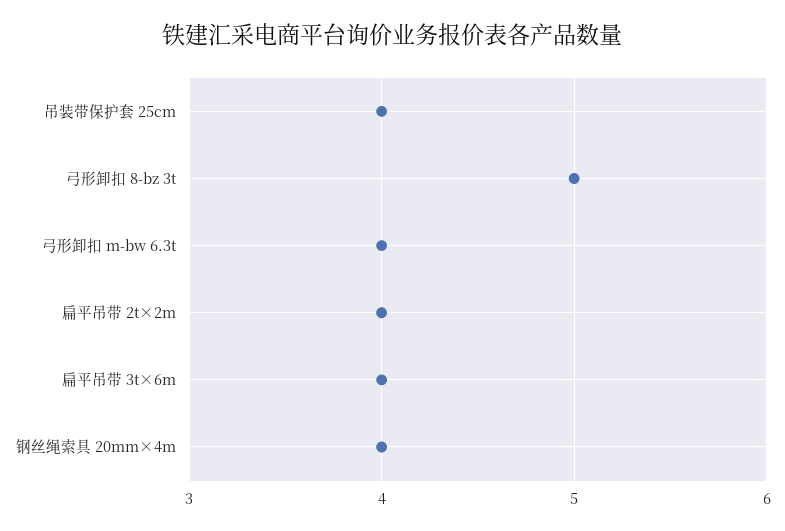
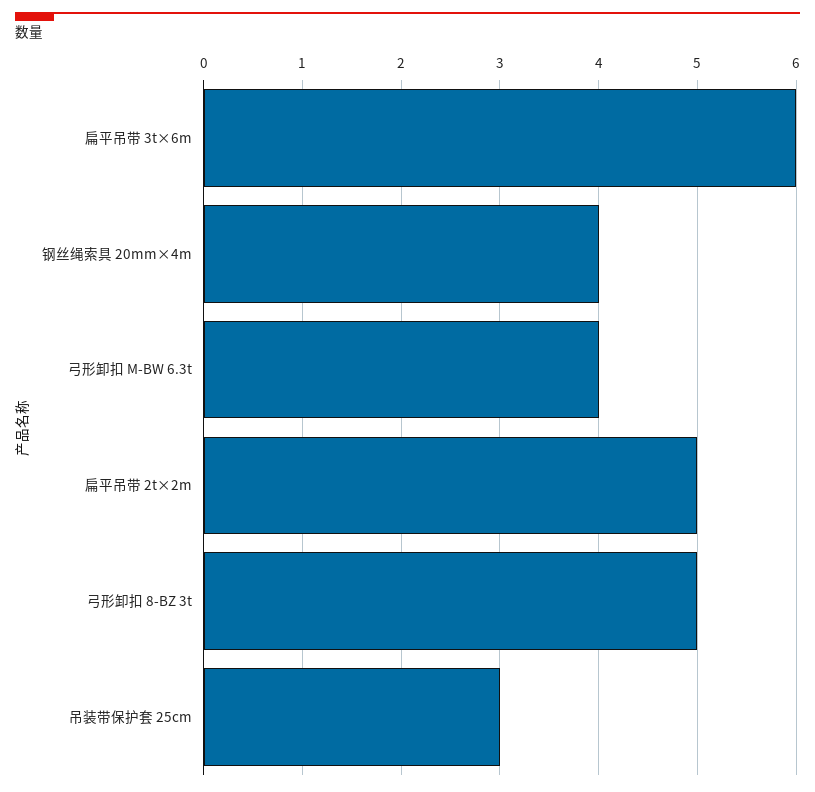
  {
-   "吊装带保护套 25cm": 4,
+   "吊装带保护套 25cm": 3,
    "弓形卸扣 8-bz 3t": 5,
    "弓形卸扣 m-bw 6.3t": 4,
-   "扁平吊带 2t×2m": 4,
+   "扁平吊带 2t×2m": 5,
-   "扁平吊带 3t×6m": 4,
+   "扁平吊带 3t×6m": 6,
    "钢丝绳索具 20mm×4m": 4
  }

